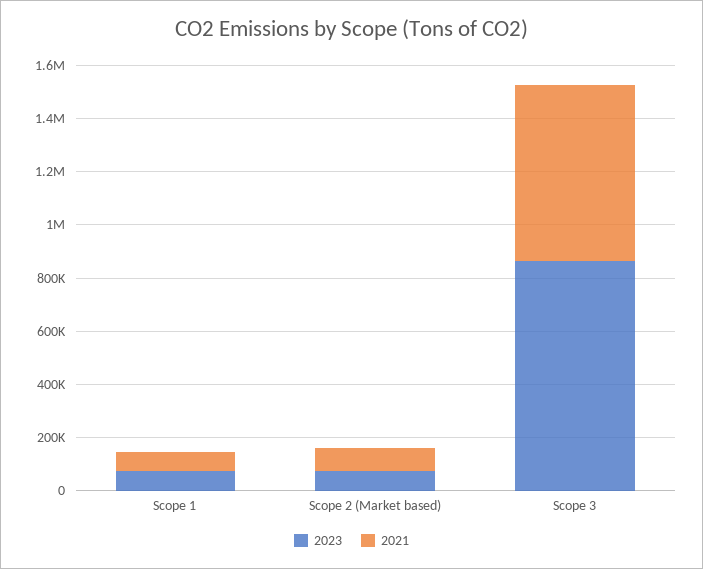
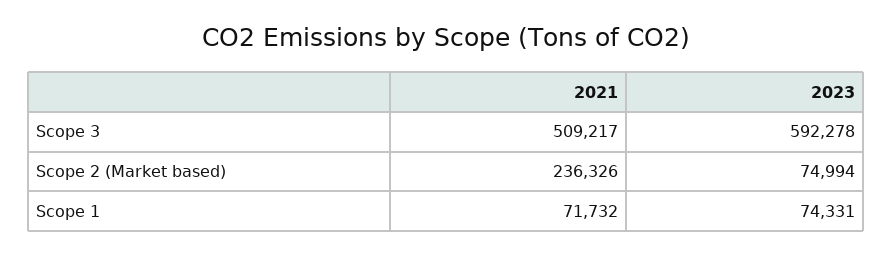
  {
    "2023": {
      "Scope 1": 74331,
      "Scope 2 (Market based)": 74994,
-     "Scope 3": 850000
+     "Scope 3": 592278
    },
    "2021": {
      "Scope 1": 71732,
-     "Scope 2 (Market based)": 100000,
+     "Scope 2 (Market based)": 236326,
-     "Scope 3": 650000
+     "Scope 3": 509217
    }
  }

